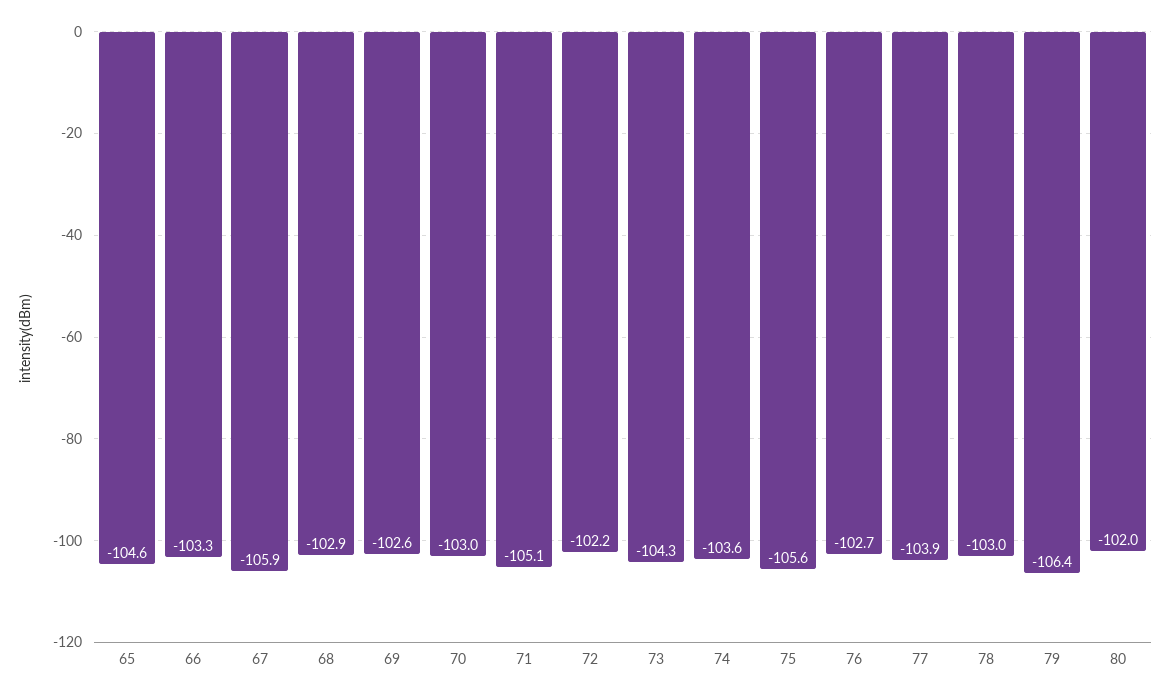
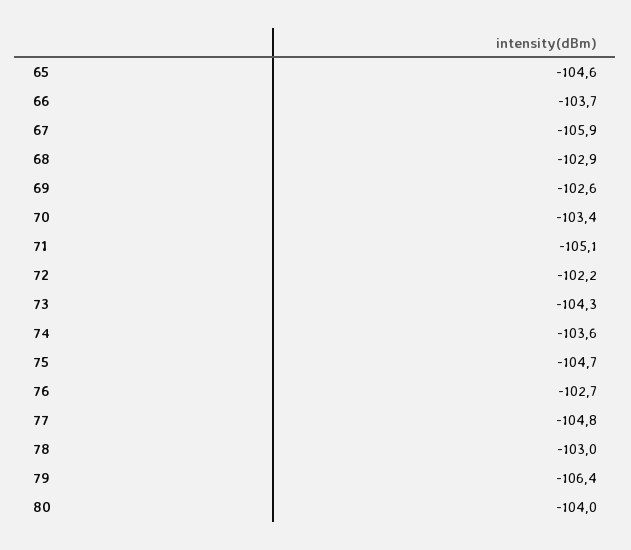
  {
    "65": -104.6,
-   "66": -103.3,
+   "66": -103.7,
    "67": -105.9,
    "68": -102.9,
    "69": -102.6,
-   "70": -103,
+   "70": -103.4,
    "71": -105.1,
    "72": -102.2,
    "73": -104.3,
    "74": -103.6,
-   "75": -105.6,
+   "75": -104.7,
    "76": -102.7,
-   "77": -103.9,
+   "77": -104.8,
    "78": -103,
    "79": -106.4,
-   "80": -102
+   "80": -104
  }

